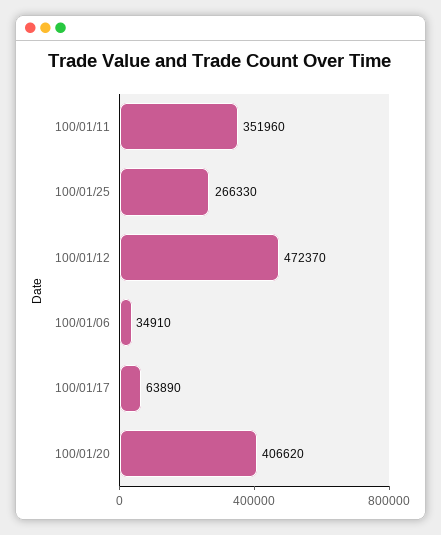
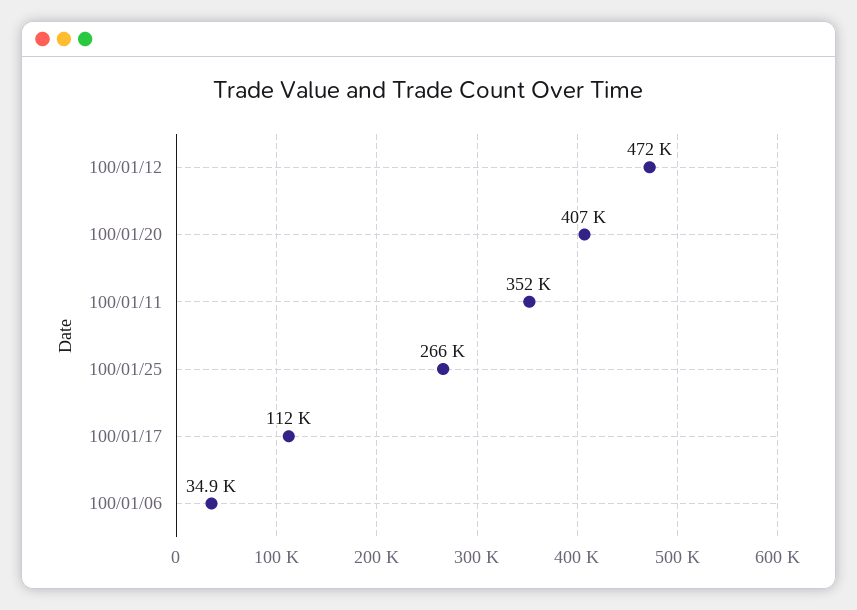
  {
    "100/01/11": 351960,
    "100/01/25": 266330,
    "100/01/12": 472370,
    "100/01/06": 34910,
-   "100/01/17": 63890,
+   "100/01/17": 112000,
    "100/01/20": 406620
  }

